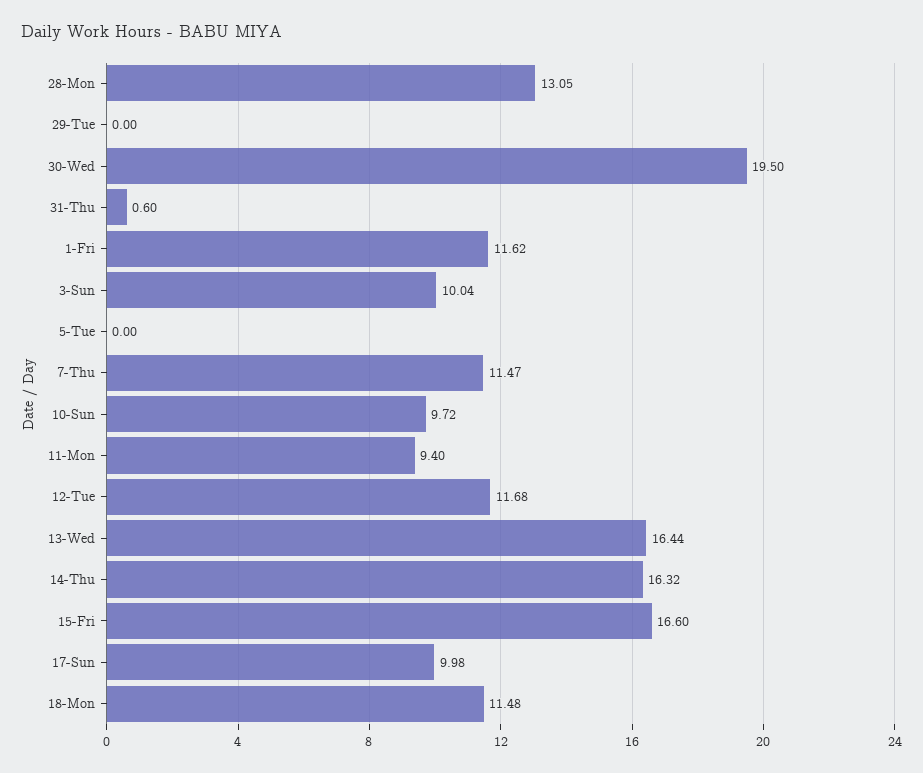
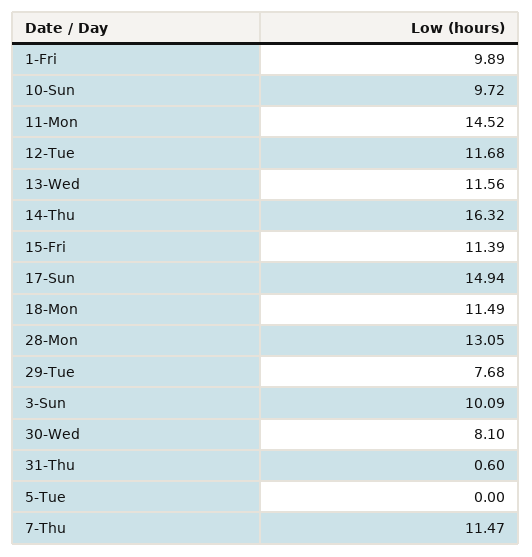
  {
    "28-Mon": 13.05,
-   "29-Tue": 0,
+   "29-Tue": 7.68,
-   "30-Wed": 19.5,
+   "30-Wed": 8.1,
    "31-Thu": 0.6,
-   "1-Fri": 11.62,
+   "1-Fri": 9.89,
-   "3-Sun": 10.04,
+   "3-Sun": 10.09,
    "5-Tue": 0,
    "7-Thu": 11.47,
    "10-Sun": 9.72,
-   "11-Mon": 9.4,
+   "11-Mon": 14.52,
    "12-Tue": 11.68,
-   "13-Wed": 16.44,
+   "13-Wed": 11.56,
    "14-Thu": 16.32,
-   "15-Fri": 16.6,
+   "15-Fri": 11.39,
-   "17-Sun": 9.98,
+   "17-Sun": 14.94,
-   "18-Mon": 11.48
+   "18-Mon": 11.49
  }

